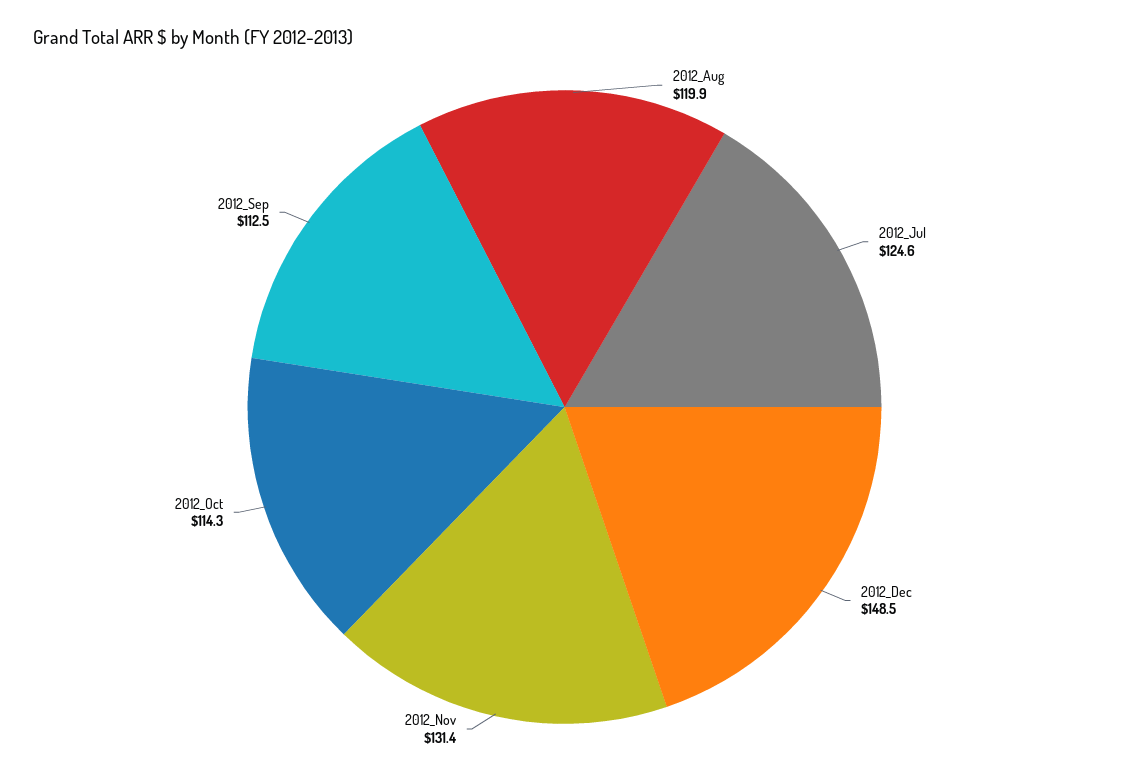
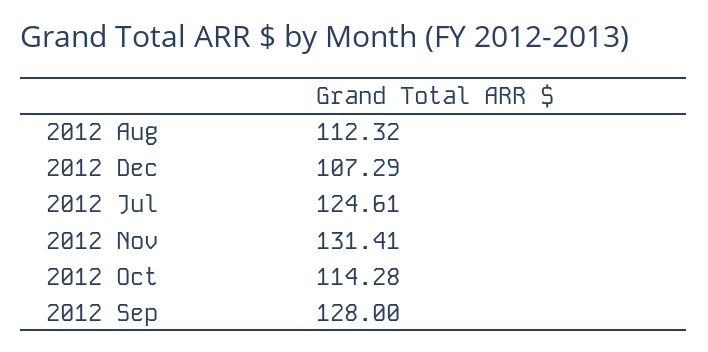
  {
-   "2012_Aug": 119.9,
+   "2012_Aug": 112.32,
    "2012_Jul": 124.61,
-   "2012_Dec": 148.5,
+   "2012_Dec": 107.29,
    "2012_Nov": 131.41,
    "2012_Oct": 114.28,
-   "2012_Sep": 112.5
+   "2012_Sep": 128
  }

